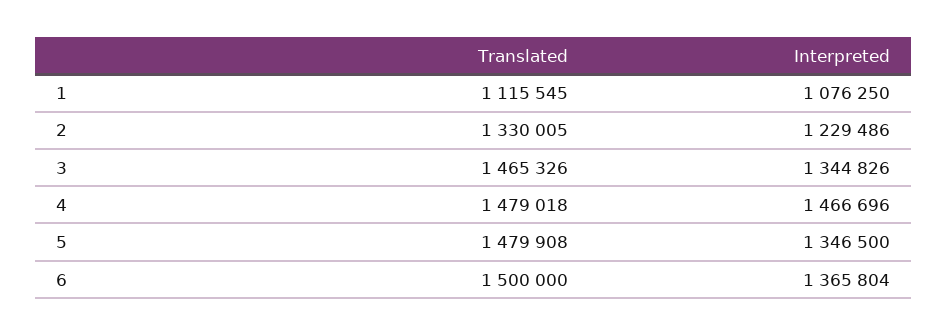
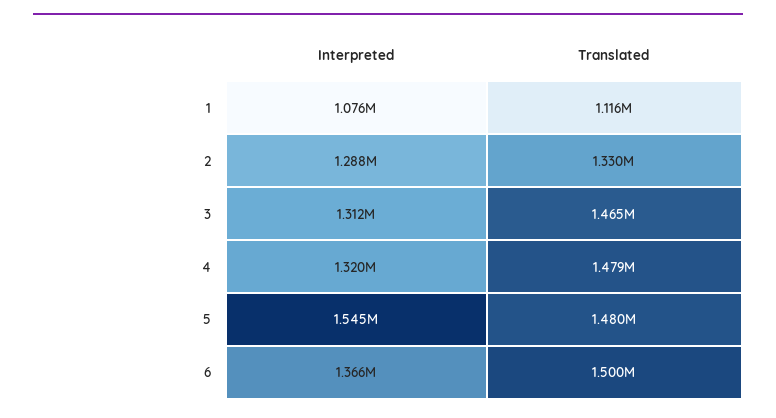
  {
    "Translated": {
      "1": 1115545,
      "2": 1330005,
      "3": 1465326,
      "4": 1479018,
      "5": 1479908,
      "6": 1500000
    },
    "Interpreted": {
      "1": 1076250,
-     "2": 1229486,
+     "2": 1288000,
-     "3": 1344826,
+     "3": 1312000,
-     "4": 1466696,
+     "4": 1320000,
-     "5": 1346500,
+     "5": 1545000,
      "6": 1365804
    }
  }

